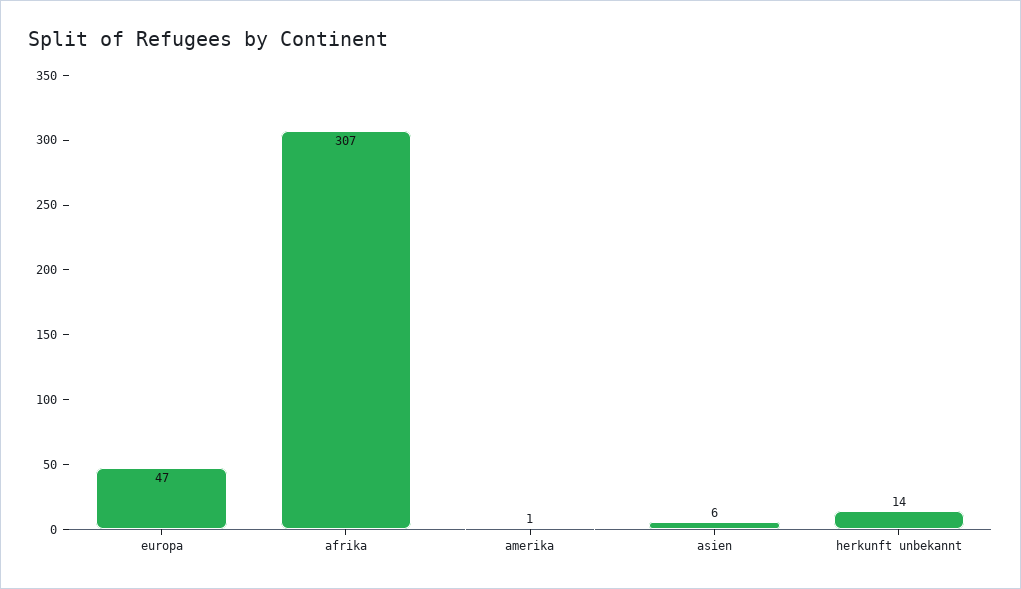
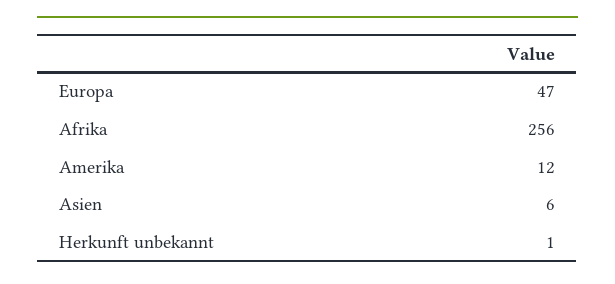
  {
    "europa": 47,
-   "afrika": 307,
+   "afrika": 256,
-   "amerika": 1,
+   "amerika": 12,
    "asien": 6,
-   "herkunft unbekannt": 14
+   "herkunft unbekannt": 1
  }

